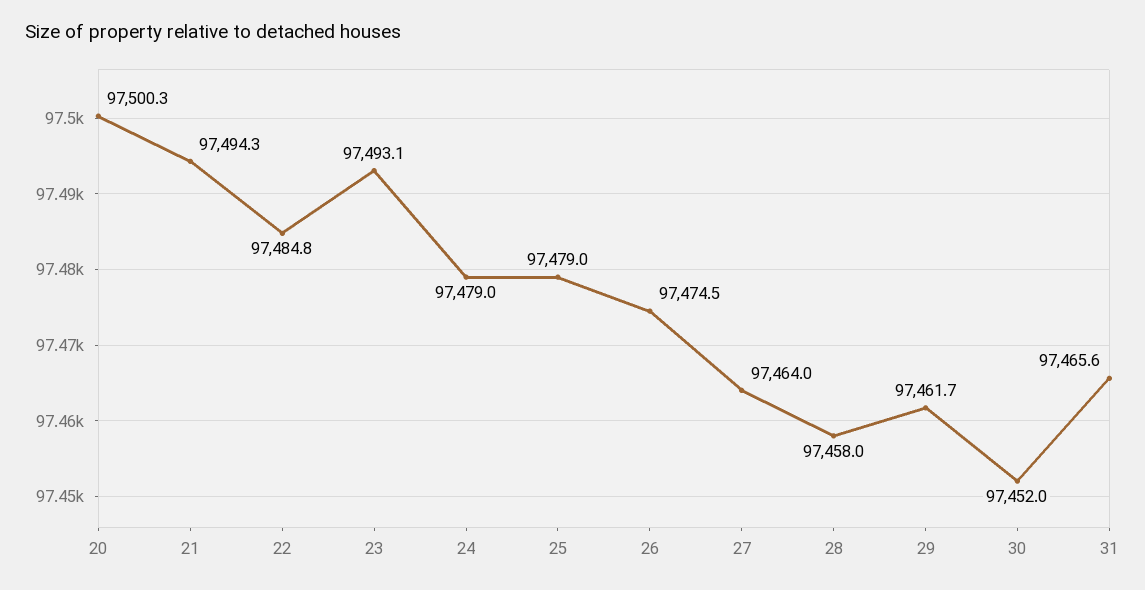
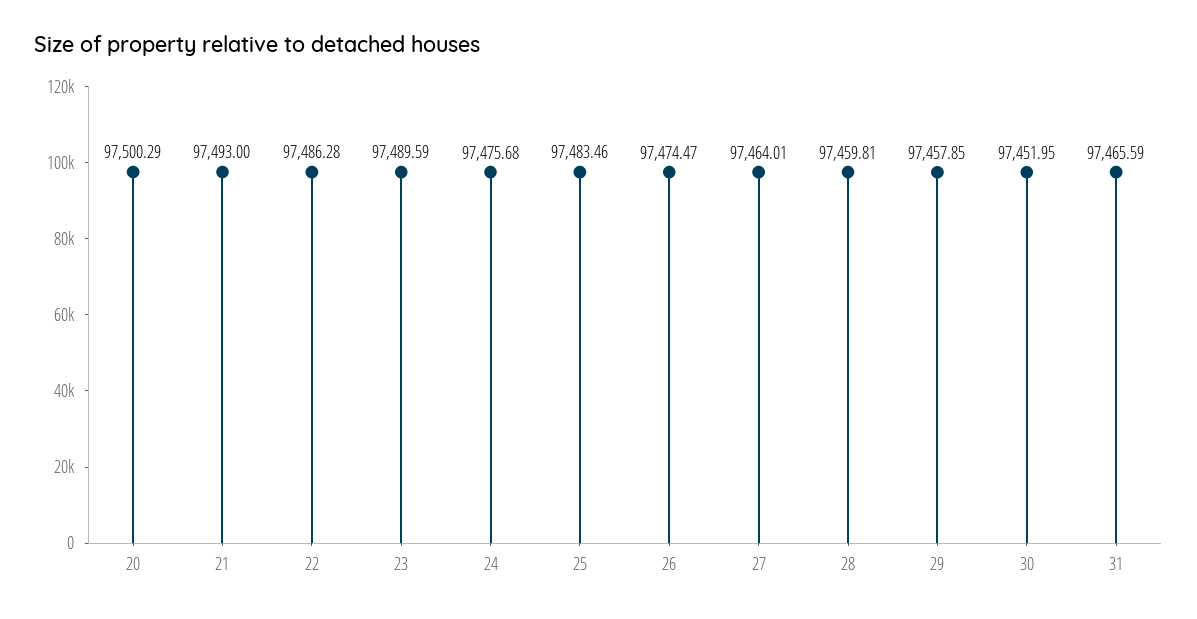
  {
    "20": 97500.29,
-   "21": 97494.3,
+   "21": 97493,
-   "22": 97484.8,
+   "22": 97486.28,
-   "23": 97493.1,
+   "23": 97489.59,
-   "24": 97479,
+   "24": 97475.68,
-   "25": 97479,
+   "25": 97483.46,
    "26": 97474.47,
    "27": 97464.01,
-   "28": 97458,
+   "28": 97459.81,
-   "29": 97461.7,
+   "29": 97457.85,
    "30": 97451.95,
    "31": 97465.59
  }

